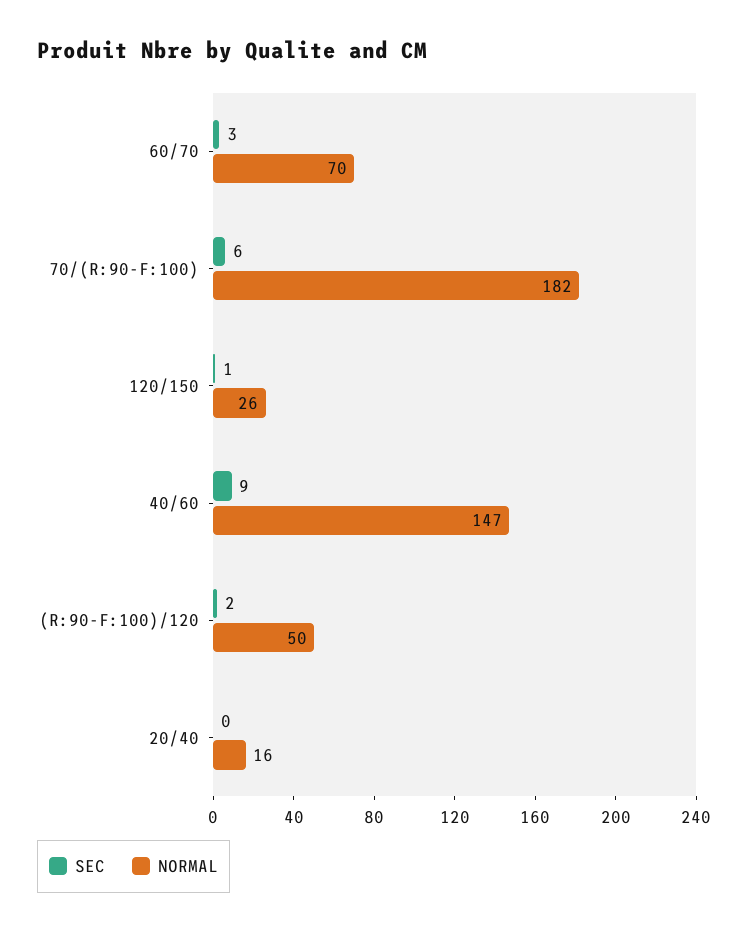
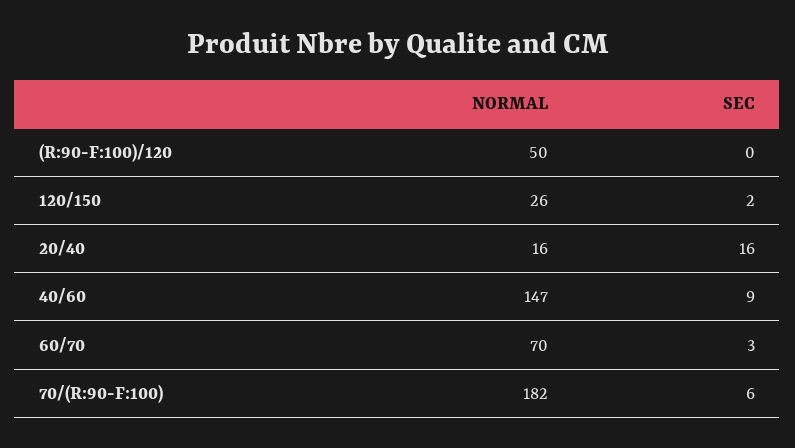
  {
    "SEC": {
      "60/70": 3,
      "70/(R:90-F:100)": 6,
-     "120/150": 1,
+     "120/150": 2,
      "40/60": 9,
-     "(R:90-F:100)/120": 2,
+     "(R:90-F:100)/120": 0,
-     "20/40": 0
+     "20/40": 16
    },
    "NORMAL": {
      "60/70": 70,
      "70/(R:90-F:100)": 182,
      "120/150": 26,
      "40/60": 147,
      "(R:90-F:100)/120": 50,
      "20/40": 16
    }
  }

